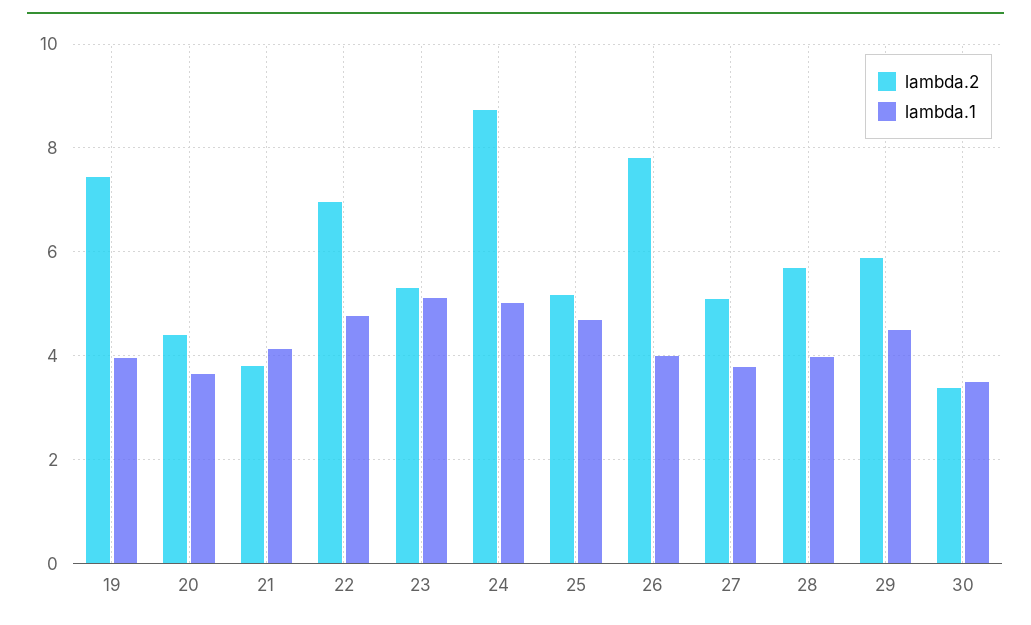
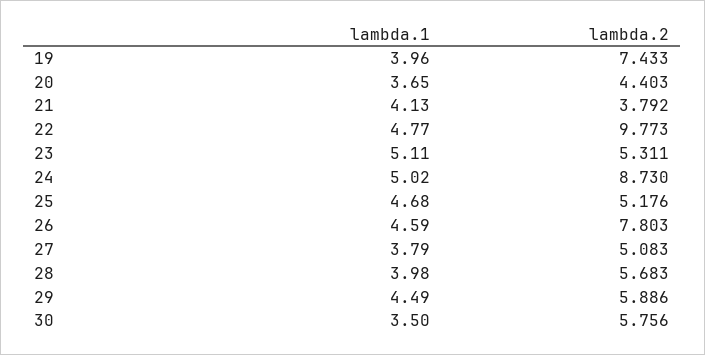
  {
    "lambda.2": {
      "19": 7.433,
      "20": 4.403,
      "21": 3.792,
-     "22": 7,
+     "22": 9.773,
      "23": 5.311,
      "24": 8.73,
      "25": 5.176,
      "26": 7.803,
      "27": 5.083,
      "28": 5.683,
      "29": 5.886,
-     "30": 3.4
+     "30": 5.756
    },
    "lambda.1": {
      "19": 3.96,
      "20": 3.65,
      "21": 4.13,
      "22": 4.77,
      "23": 5.11,
      "24": 5.02,
      "25": 4.68,
-     "26": 4,
+     "26": 4.59,
      "27": 3.79,
      "28": 3.98,
      "29": 4.49,
      "30": 3.5
    }
  }

